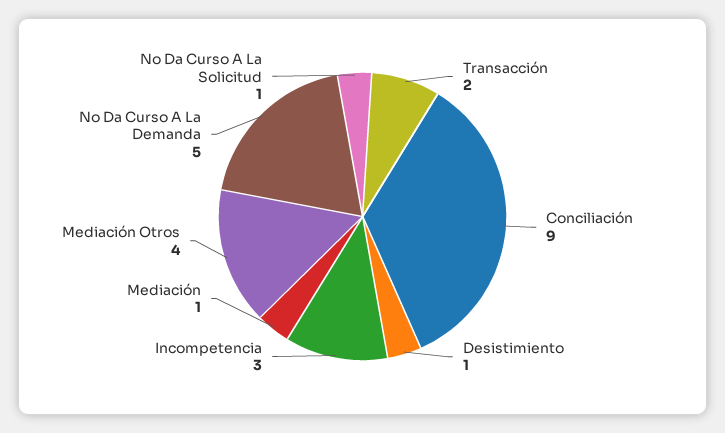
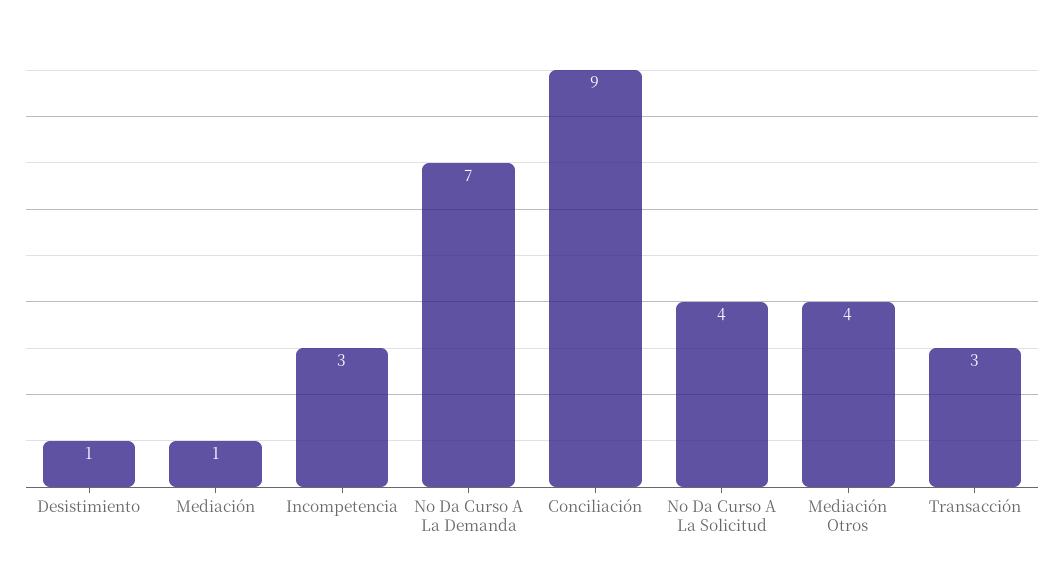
  {
-   "Transacción": 2,
+   "Transacción": 3,
    "Conciliación": 9,
    "Desistimiento": 1,
    "Incompetencia": 3,
    "Mediación": 1,
    "Mediación Otros": 4,
-   "No Da Curso A La Demanda": 5,
+   "No Da Curso A La Demanda": 7,
-   "No Da Curso A La Solicitud": 1
+   "No Da Curso A La Solicitud": 4
  }

